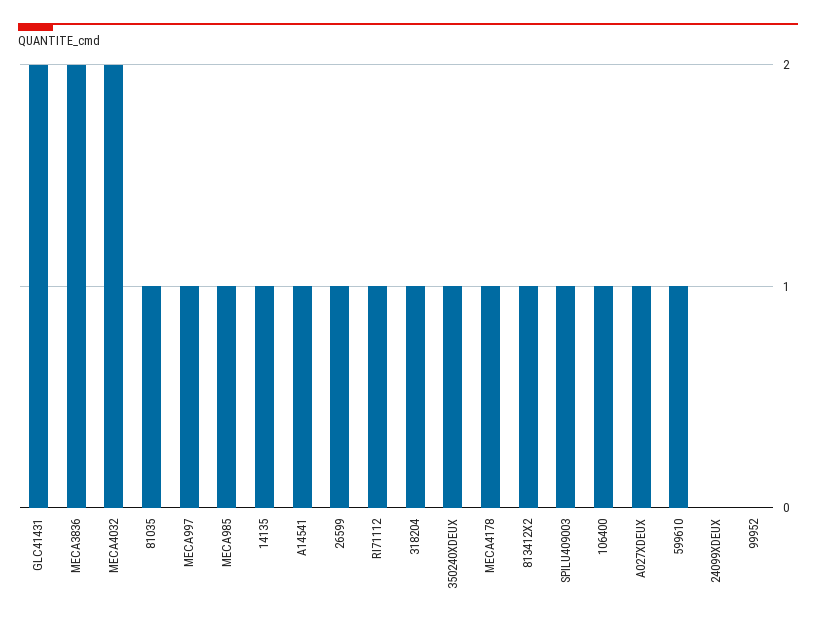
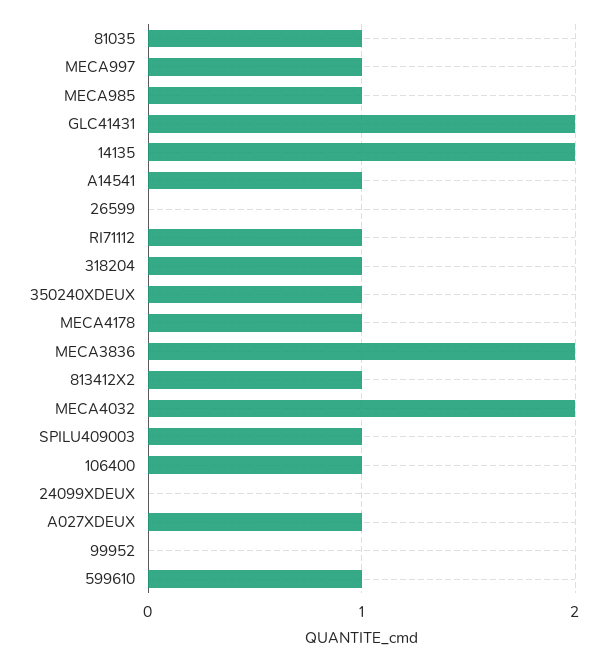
  {
    "GLC41431": 2,
    "MECA3836": 2,
    "MECA4032": 2,
    "81035": 1,
    "MECA997": 1,
    "MECA985": 1,
-   "14135": 1,
+   "14135": 2,
    "A14541": 1,
-   "26599": 1,
+   "26599": 0,
    "RI71112": 1,
    "318204": 1,
    "350240XDEUX": 1,
    "MECA4178": 1,
    "813412X2": 1,
    "SPILU409003": 1,
    "106400": 1,
    "A027XDEUX": 1,
    "599610": 1,
    "24099XDEUX": 0,
    "99952": 0
  }

